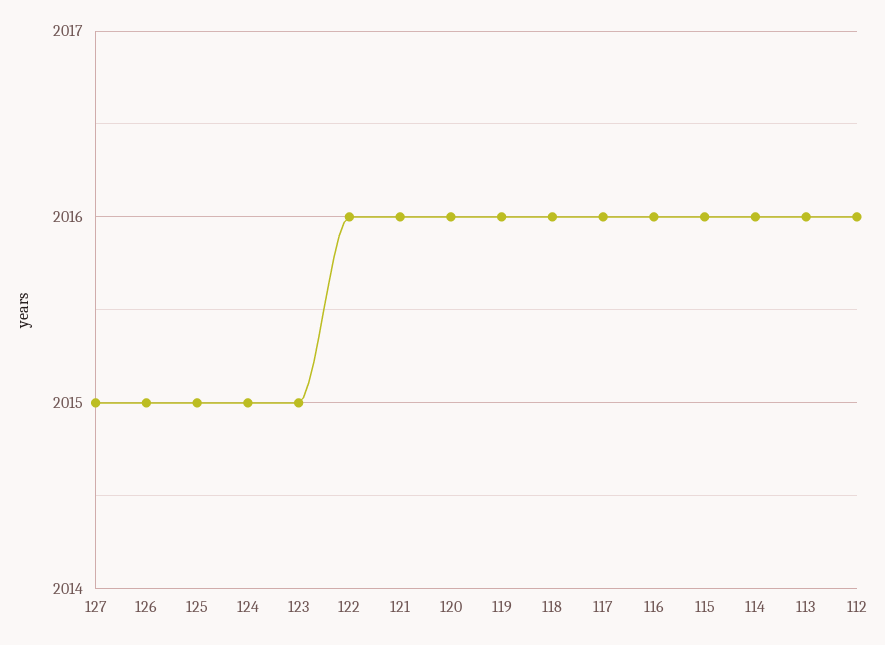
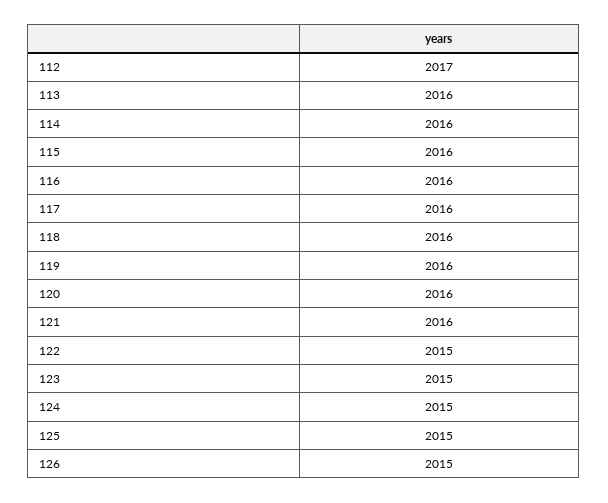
  {
-   "127": 2015,
    "126": 2015,
    "125": 2015,
    "124": 2015,
    "123": 2015,
-   "122": 2016,
+   "122": 2015,
    "121": 2016,
    "120": 2016,
    "119": 2016,
    "118": 2016,
    "117": 2016,
    "116": 2016,
    "115": 2016,
    "114": 2016,
    "113": 2016,
-   "112": 2016
+   "112": 2017
  }

